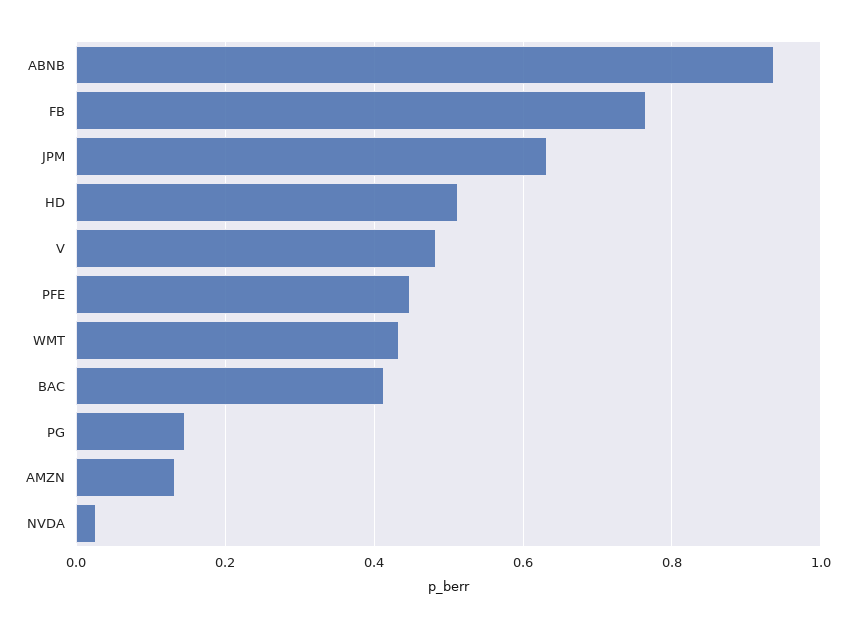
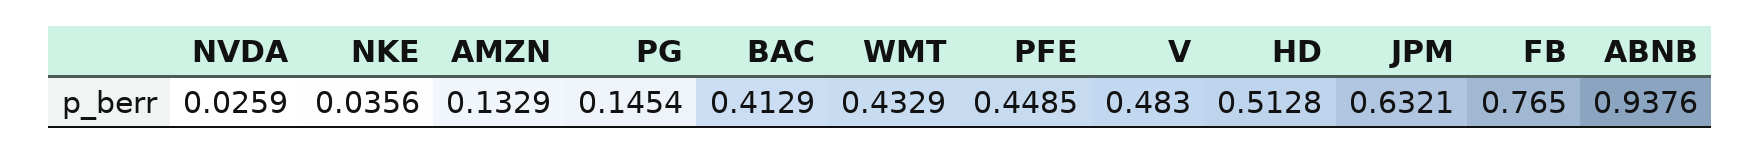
  {
    "ABNB": 0.9376,
    "FB": 0.765,
    "JPM": 0.6321,
    "HD": 0.5128,
    "V": 0.483,
    "PFE": 0.4485,
    "WMT": 0.4329,
    "BAC": 0.4129,
    "PG": 0.1454,
    "AMZN": 0.1329,
-   "NVDA": 0.0259
+   "NVDA": 0.0259,
+   "NKE": 0.0356
  }

